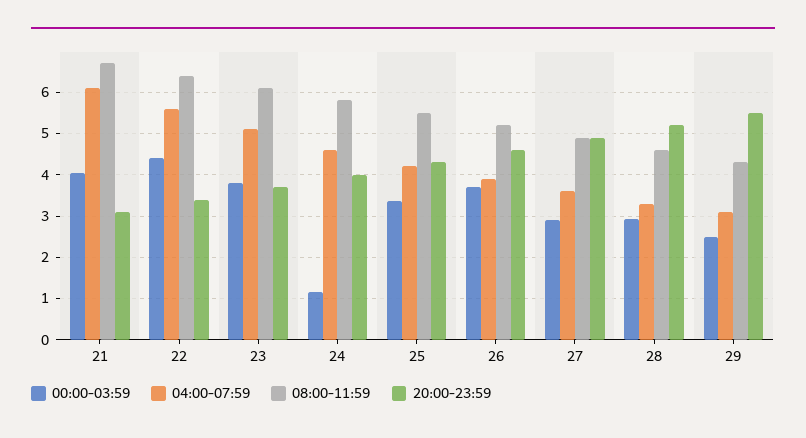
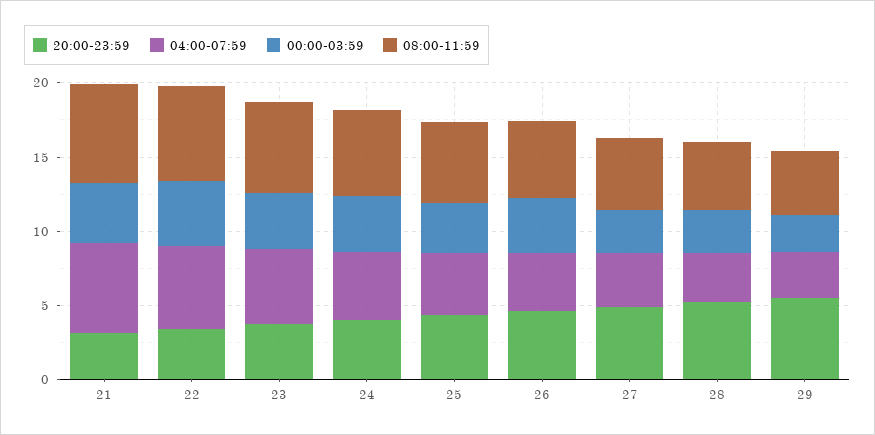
  {
    "00:00-03:59": {
      "21": 4,
      "22": 4.4,
      "23": 3.8,
-     "24": 1.2,
+     "24": 4,
      "25": 3.4,
      "26": 3.8,
      "27": 3,
      "28": 3,
      "29": 2.6
    },
    "04:00-07:59": {
      "21": 6.2,
      "22": 5.6,
      "23": 5.2,
      "24": 4.6,
      "25": 4.2,
      "26": 4,
      "27": 3.6,
      "28": 3.4,
      "29": 3.2
    },
    "08:00-11:59": {
      "21": 6.8,
      "22": 6.4,
      "23": 6.2,
      "24": 5.8,
      "25": 5.6,
      "26": 5.2,
      "27": 5,
      "28": 4.6,
      "29": 4.4
    },
    "20:00-23:59": {
      "21": 3.2,
      "22": 3.4,
      "23": 3.8,
      "24": 4,
      "25": 4.4,
      "26": 4.6,
      "27": 5,
      "28": 5.2,
      "29": 5.6
    }
  }

